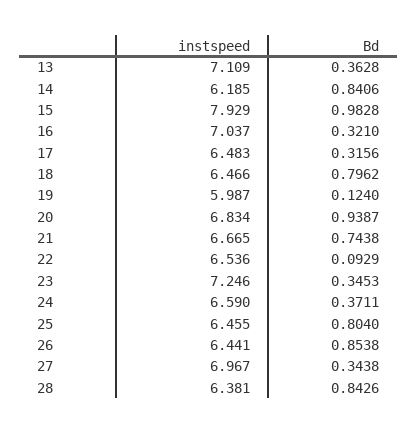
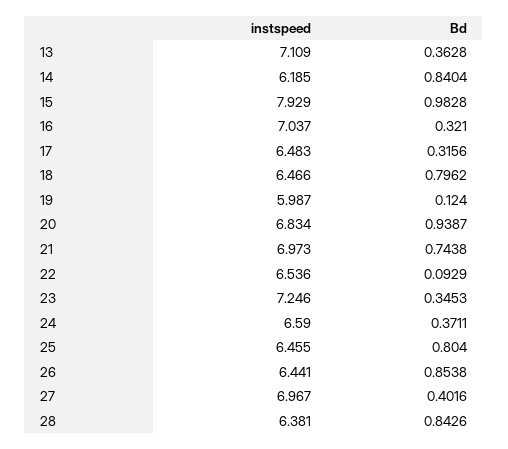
  {
    "instspeed": {
      "13": 7.109,
      "14": 6.185,
      "15": 7.929,
      "16": 7.037,
      "17": 6.483,
      "18": 6.466,
      "19": 5.987,
      "20": 6.834,
-     "21": 6.665,
+     "21": 6.973,
      "22": 6.536,
      "23": 7.246,
      "24": 6.59,
      "25": 6.455,
      "26": 6.441,
      "27": 6.967,
      "28": 6.381
    },
    "Bd": {
      "13": 0.3628,
-     "14": 0.8406,
+     "14": 0.8404,
      "15": 0.9828,
      "16": 0.321,
      "17": 0.3156,
      "18": 0.7962,
      "19": 0.124,
      "20": 0.9387,
      "21": 0.7438,
      "22": 0.0929,
      "23": 0.3453,
      "24": 0.3711,
      "25": 0.804,
      "26": 0.8538,
-     "27": 0.3438,
+     "27": 0.4016,
      "28": 0.8426
    }
  }

